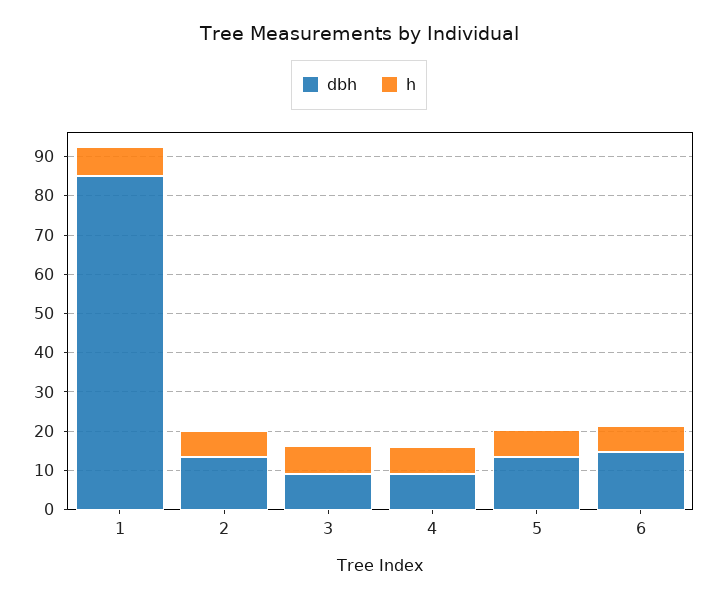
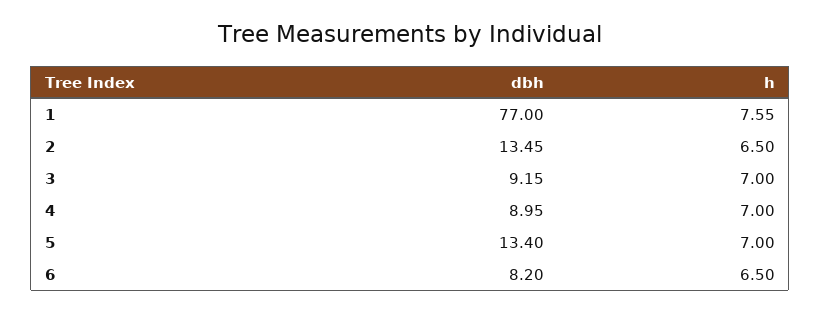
  {
    "dbh": {
-     "1": 85,
+     "1": 77,
      "2": 13.45,
      "3": 9.15,
      "4": 8.95,
      "5": 13.4,
-     "6": 15
+     "6": 8.2
    },
    "h": {
      "1": 7.55,
      "2": 6.5,
      "3": 7,
      "4": 7,
      "5": 7,
      "6": 6.5
    }
  }

